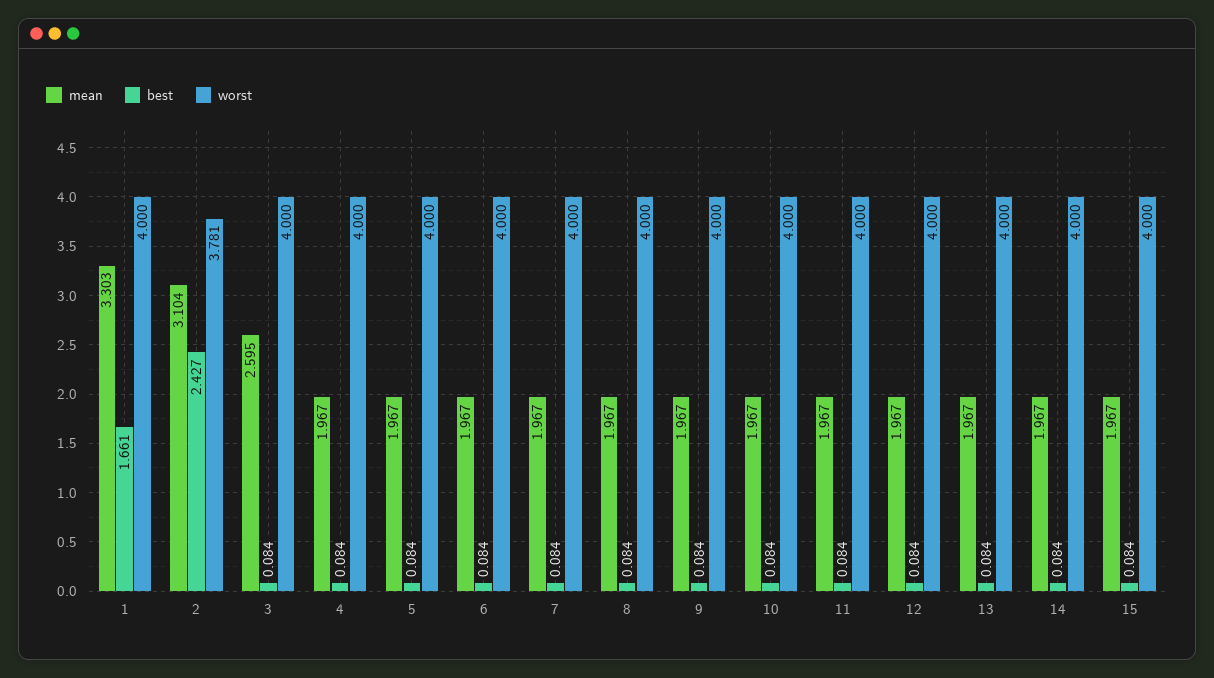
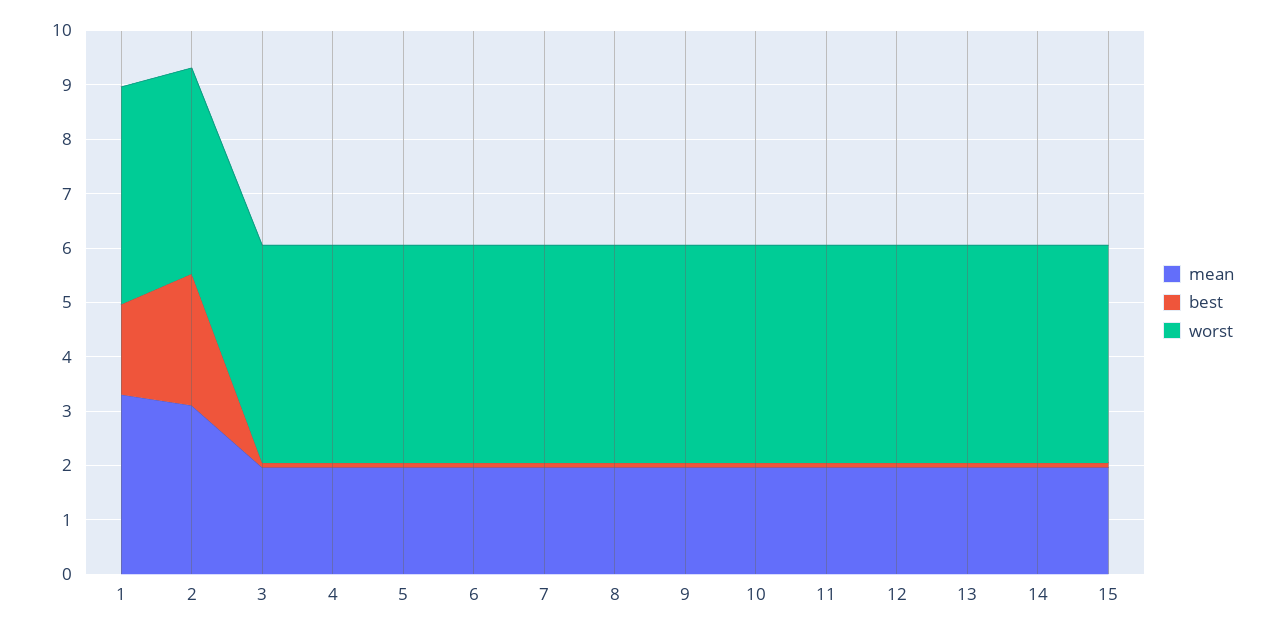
  {
    "mean": {
      "1": 3.303,
      "2": 3.104,
-     "3": 2.595,
+     "3": 2,
      "4": 1.967,
      "5": 1.967,
      "6": 1.967,
      "7": 1.967,
      "8": 1.967,
      "9": 1.967,
      "10": 1.967,
      "11": 1.967,
      "12": 1.967,
      "13": 1.967,
      "14": 1.967,
      "15": 1.967
    },
    "best": {
      "1": 1.661,
      "2": 2.427,
      "3": 0.084,
      "4": 0.084,
      "5": 0.084,
      "6": 0.084,
      "7": 0.084,
      "8": 0.084,
      "9": 0.084,
      "10": 0.084,
      "11": 0.084,
      "12": 0.084,
      "13": 0.084,
      "14": 0.084,
      "15": 0.084
    },
    "worst": {
      "1": 4,
      "2": 3.781,
      "3": 4,
      "4": 4,
      "5": 4,
      "6": 4,
      "7": 4,
      "8": 4,
      "9": 4,
      "10": 4,
      "11": 4,
      "12": 4,
      "13": 4,
      "14": 4,
      "15": 4
    }
  }

